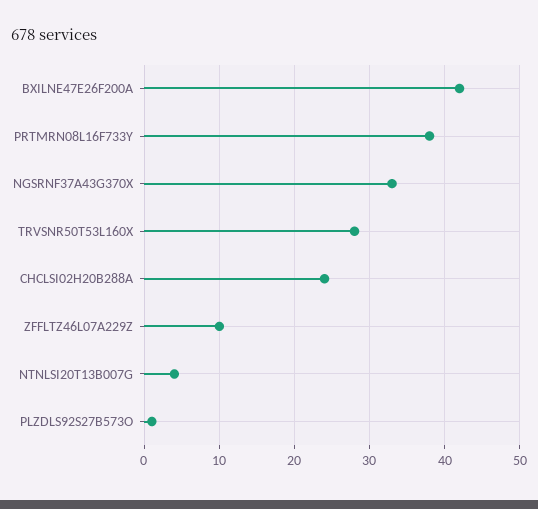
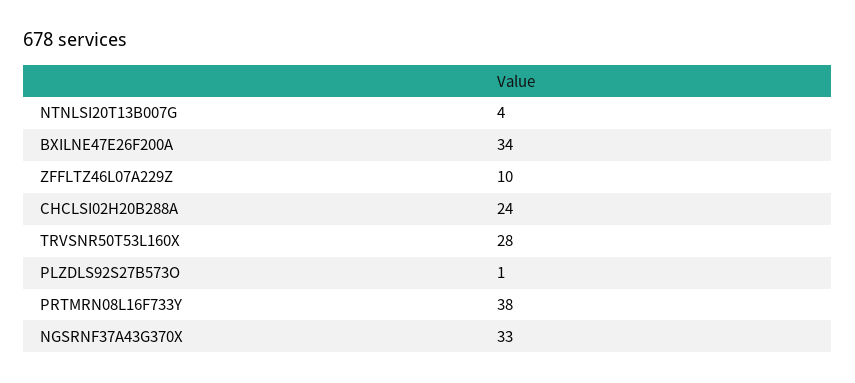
  {
-   "BXILNE47E26F200A": 42,
+   "BXILNE47E26F200A": 34,
    "PRTMRN08L16F733Y": 38,
    "NGSRNF37A43G370X": 33,
    "TRVSNR50T53L160X": 28,
    "CHCLSI02H20B288A": 24,
    "ZFFLTZ46L07A229Z": 10,
    "NTNLSI20T13B007G": 4,
    "PLZDLS92S27B573O": 1
  }

